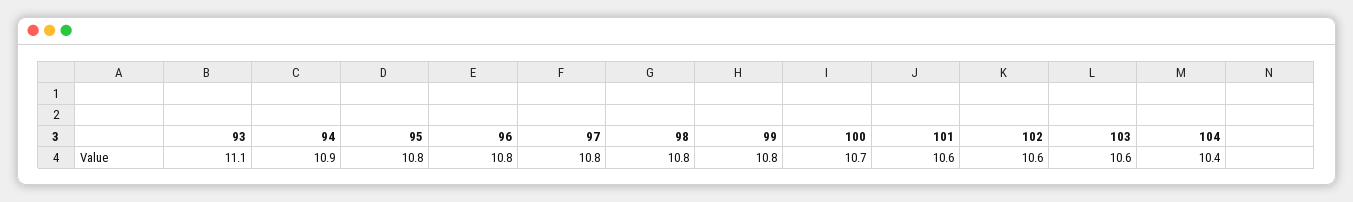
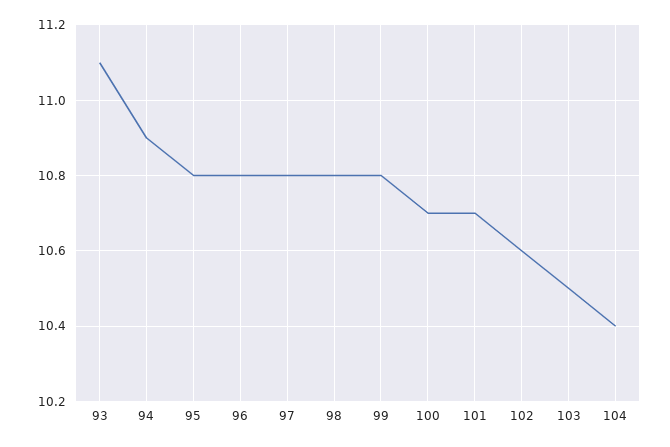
  {
    "93": 11.1,
    "94": 10.9,
    "95": 10.8,
    "96": 10.8,
    "97": 10.8,
    "98": 10.8,
    "99": 10.8,
    "100": 10.7,
-   "101": 10.6,
+   "101": 10.7,
    "102": 10.6,
-   "103": 10.6,
+   "103": 10.5,
    "104": 10.4
  }

